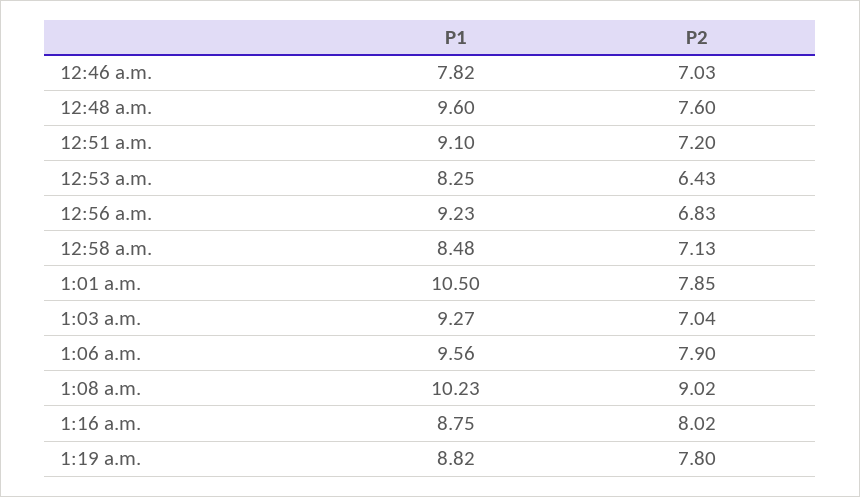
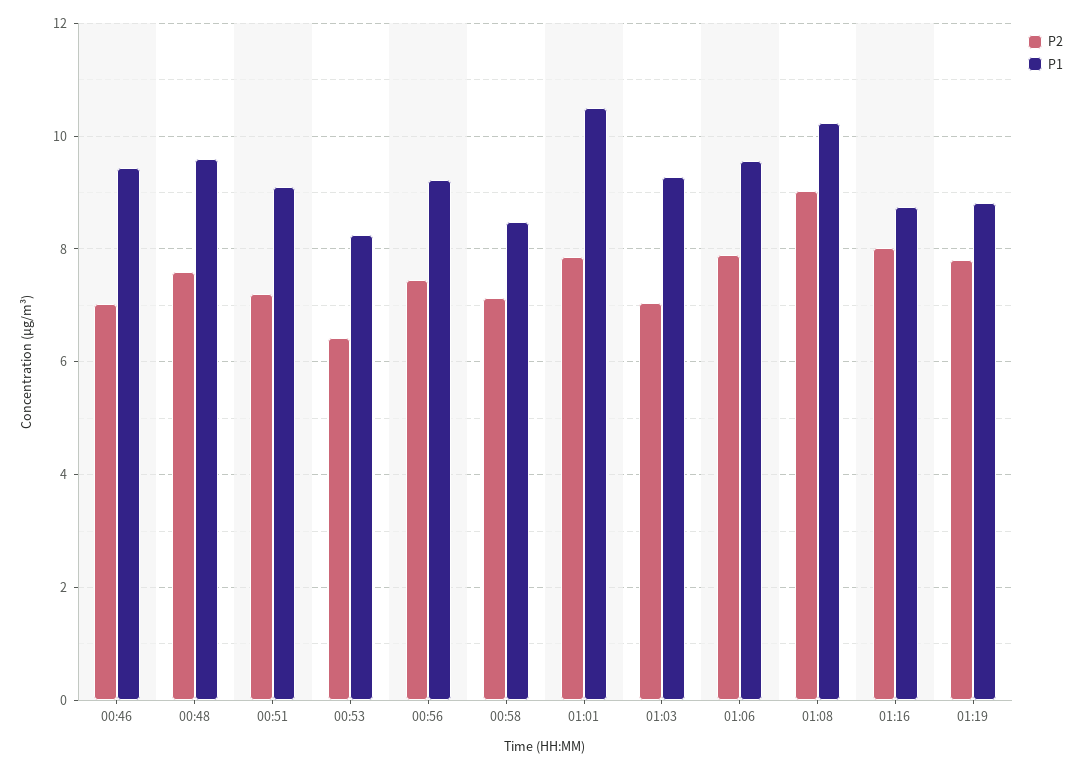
  {
    "P1": {
-     "12:46 a.m.": 7.82,
+     "12:46 a.m.": 9.4,
      "12:48 a.m.": 9.6,
      "12:51 a.m.": 9.1,
      "12:53 a.m.": 8.25,
      "12:56 a.m.": 9.23,
      "12:58 a.m.": 8.48,
      "1:01 a.m.": 10.5,
      "1:03 a.m.": 9.27,
      "1:06 a.m.": 9.56,
      "1:08 a.m.": 10.23,
      "1:16 a.m.": 8.75,
      "1:19 a.m.": 8.82
    },
    "P2": {
      "12:46 a.m.": 7.03,
      "12:48 a.m.": 7.6,
      "12:51 a.m.": 7.2,
      "12:53 a.m.": 6.43,
-     "12:56 a.m.": 6.83,
+     "12:56 a.m.": 7.4,
      "12:58 a.m.": 7.13,
      "1:01 a.m.": 7.85,
      "1:03 a.m.": 7.04,
      "1:06 a.m.": 7.9,
      "1:08 a.m.": 9.02,
      "1:16 a.m.": 8.02,
      "1:19 a.m.": 7.8
    }
  }

